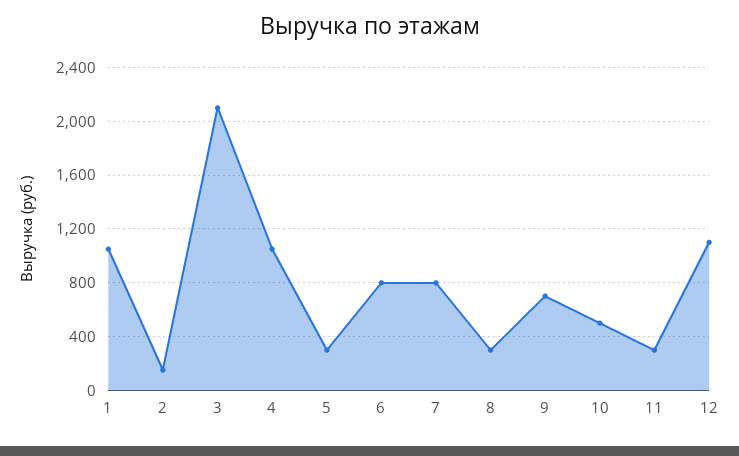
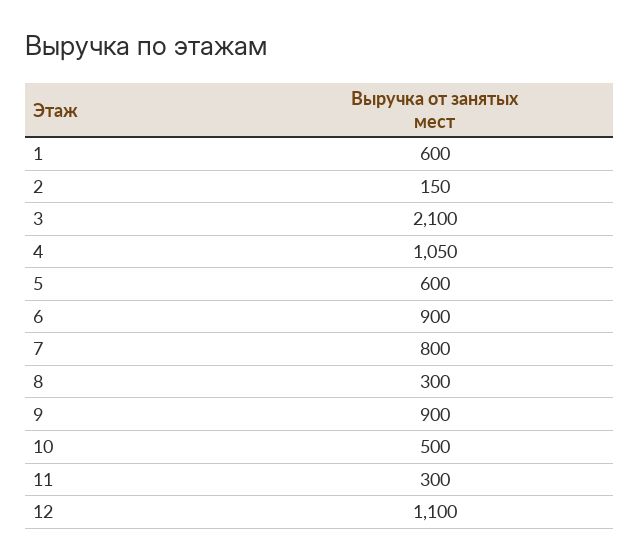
  {
-   "1": 1050,
+   "1": 600,
    "2": 150,
    "3": 2100,
    "4": 1050,
-   "5": 300,
+   "5": 600,
-   "6": 800,
+   "6": 900,
    "7": 800,
    "8": 300,
-   "9": 700,
+   "9": 900,
    "10": 500,
    "11": 300,
    "12": 1100
  }

